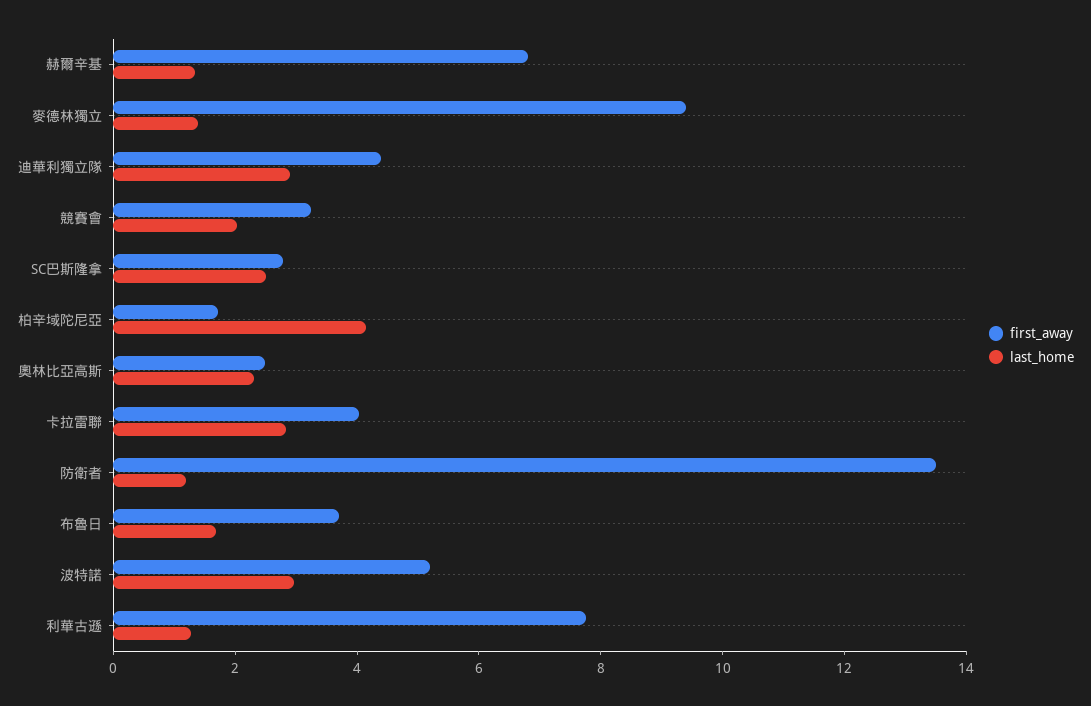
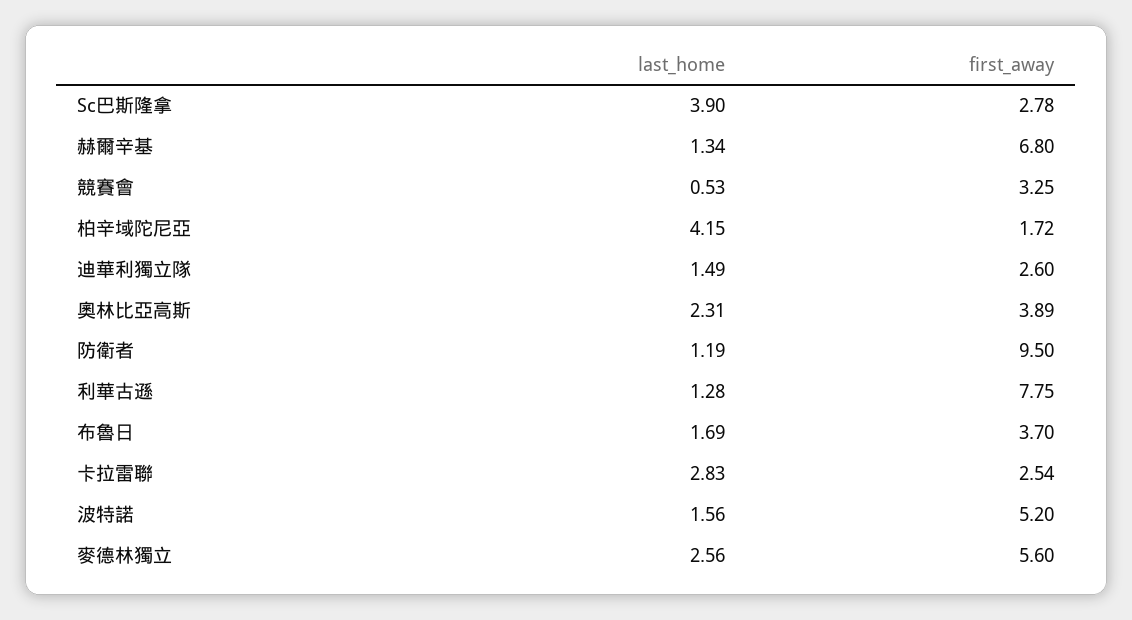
  {
    "first_away": {
      "赫爾辛基": 6.8,
-     "麥德林獨立": 9.5,
+     "麥德林獨立": 5.6,
-     "迪華利獨立隊": 4.5,
+     "迪華利獨立隊": 2.6,
      "競賽會": 3.25,
      "SC巴斯隆拿": 2.78,
      "柏辛域陀尼亞": 1.72,
-     "奧林比亞高斯": 2.5,
+     "奧林比亞高斯": 3.89,
-     "卡拉雷聯": 4,
+     "卡拉雷聯": 2.54,
-     "防衛者": 13.5,
+     "防衛者": 9.5,
      "布魯日": 3.7,
      "波特諾": 5.2,
      "利華古遜": 7.75
    },
    "last_home": {
      "赫爾辛基": 1.34,
-     "麥德林獨立": 1.5,
+     "麥德林獨立": 2.56,
-     "迪華利獨立隊": 3,
+     "迪華利獨立隊": 1.49,
-     "競賽會": 2,
+     "競賽會": 0.53,
-     "SC巴斯隆拿": 2.5,
+     "SC巴斯隆拿": 3.9,
      "柏辛域陀尼亞": 4.15,
      "奧林比亞高斯": 2.31,
      "卡拉雷聯": 2.83,
      "防衛者": 1.19,
      "布魯日": 1.69,
-     "波特諾": 3,
+     "波特諾": 1.56,
      "利華古遜": 1.28
    }
  }

